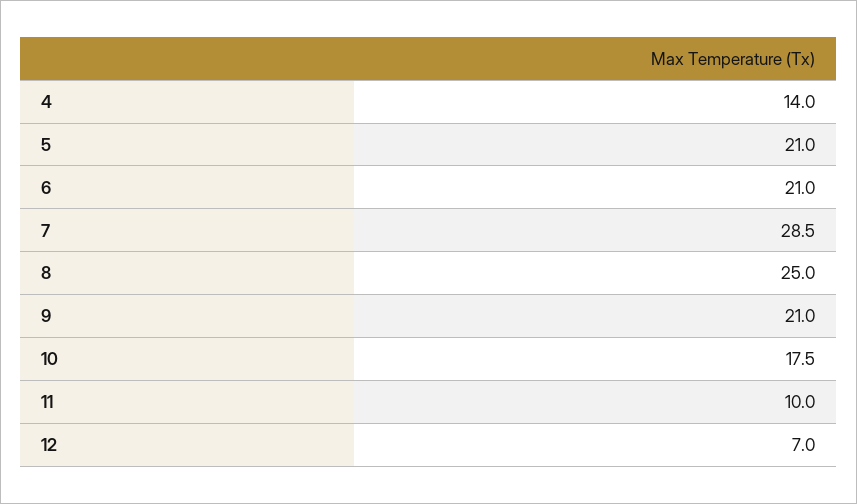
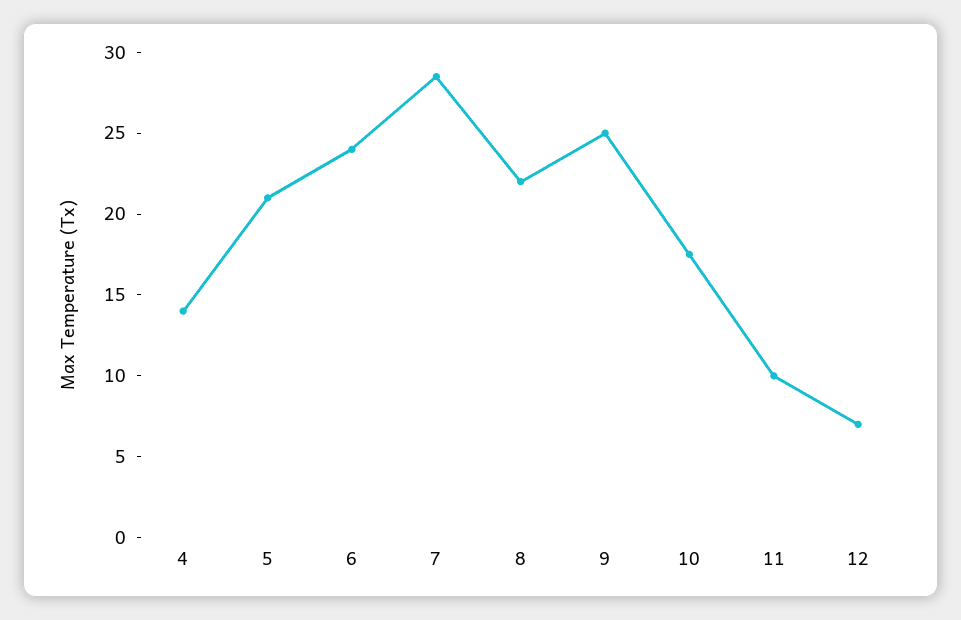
  {
    "4": 14,
    "5": 21,
-   "6": 21,
+   "6": 24,
    "7": 28.5,
-   "8": 25,
+   "8": 22,
-   "9": 21,
+   "9": 25,
    "10": 17.5,
    "11": 10,
    "12": 7
  }

